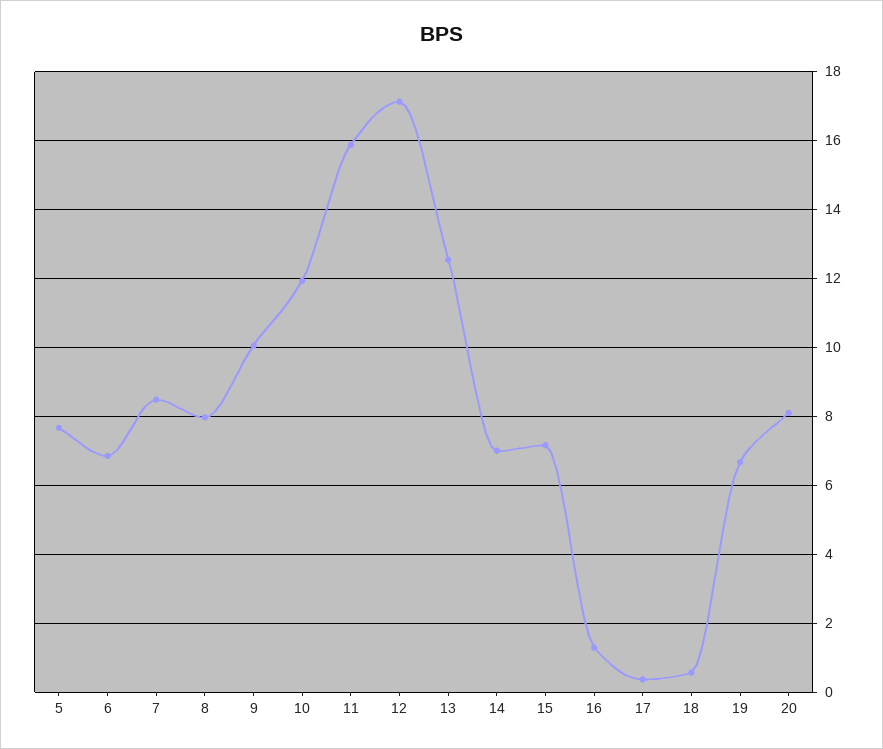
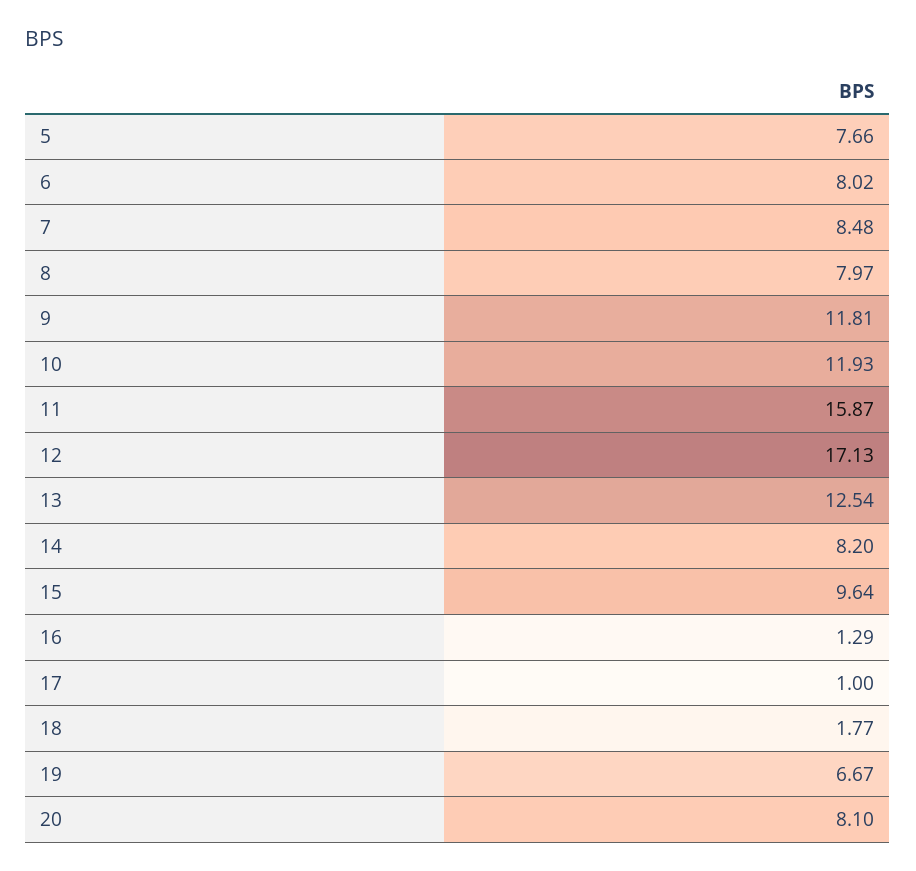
  {
    "5": 7.66,
-   "6": 6.8,
+   "6": 8.02,
    "7": 8.48,
    "8": 7.97,
-   "9": 10,
+   "9": 11.81,
    "10": 11.93,
    "11": 15.87,
    "12": 17.13,
    "13": 12.54,
-   "14": 7,
+   "14": 8.2,
-   "15": 7.2,
+   "15": 9.64,
    "16": 1.29,
-   "17": 0.4,
+   "17": 1,
-   "18": 0.6,
+   "18": 1.77,
    "19": 6.67,
    "20": 8.1
  }

